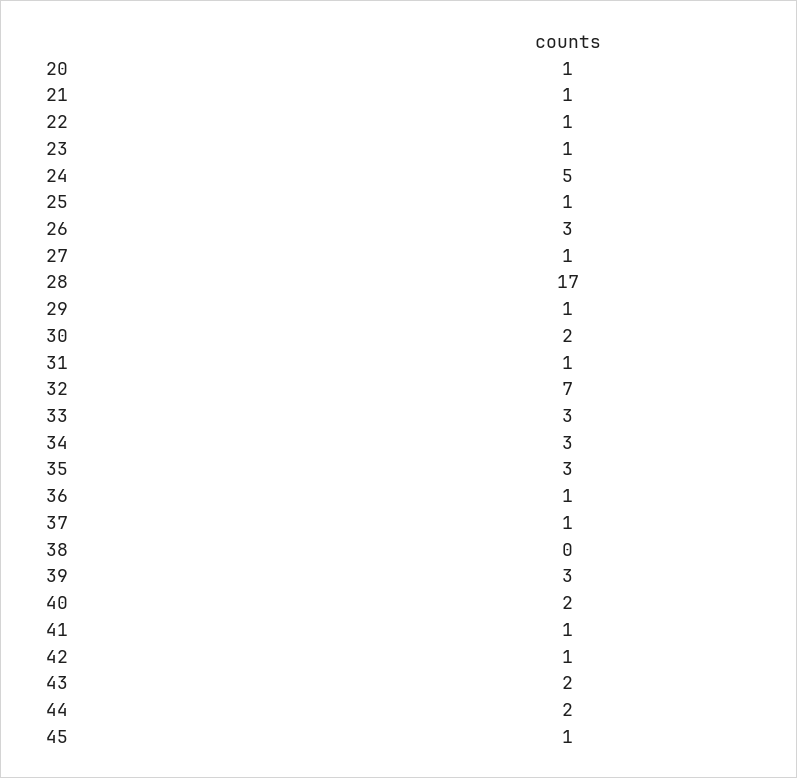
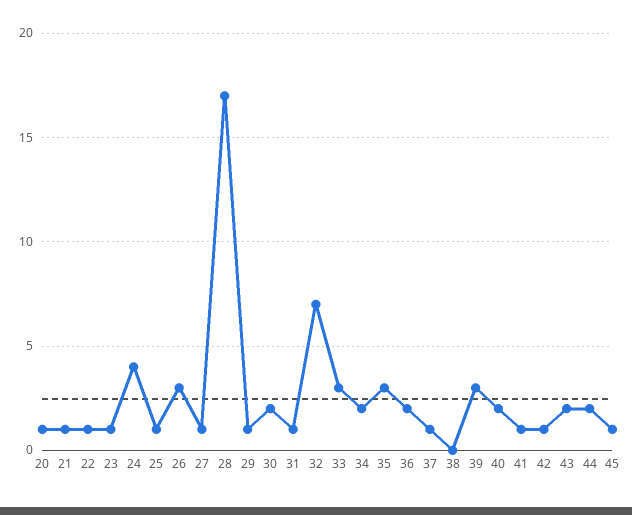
  {
    "20": 1,
    "21": 1,
    "22": 1,
    "23": 1,
-   "24": 5,
+   "24": 4,
    "25": 1,
    "26": 3,
    "27": 1,
    "28": 17,
    "29": 1,
    "30": 2,
    "31": 1,
    "32": 7,
    "33": 3,
-   "34": 3,
+   "34": 2,
    "35": 3,
-   "36": 1,
+   "36": 2,
    "37": 1,
    "38": 0,
    "39": 3,
    "40": 2,
    "41": 1,
    "42": 1,
    "43": 2,
    "44": 2,
    "45": 1
  }

